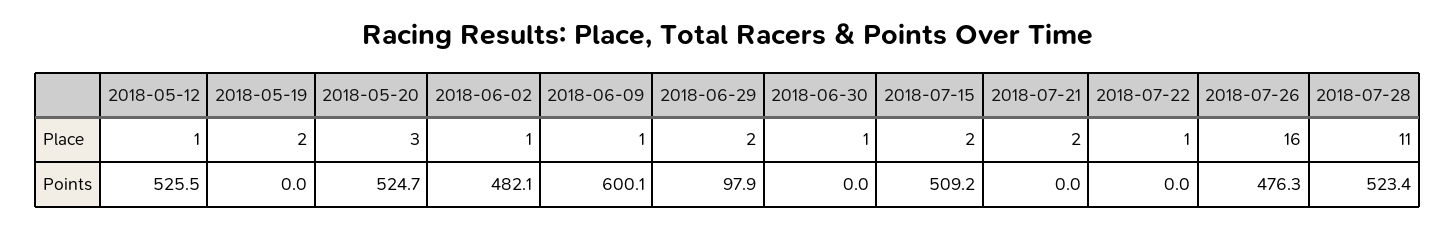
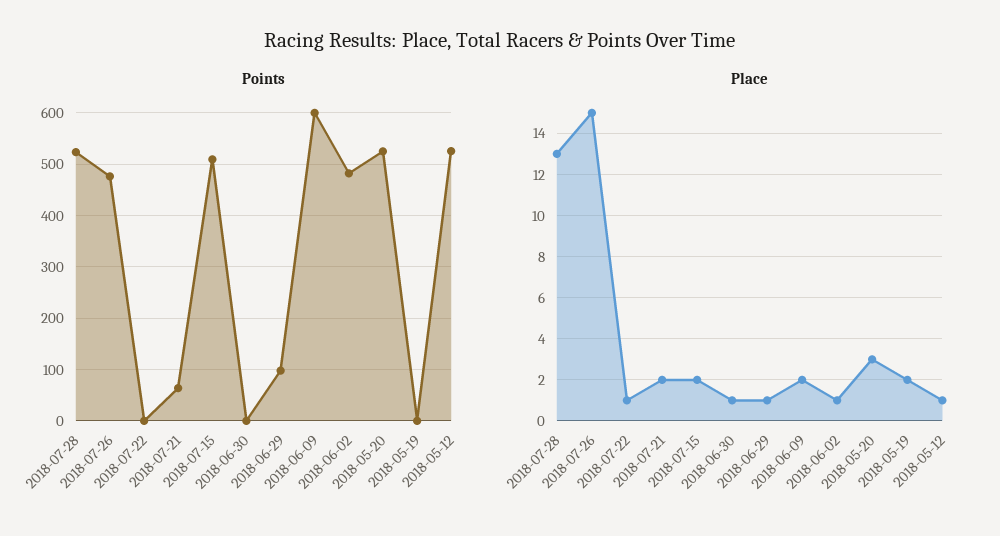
  {
    "Place": {
      "2018-05-12": 1,
      "2018-05-19": 2,
      "2018-05-20": 3,
      "2018-06-02": 1,
-     "2018-06-09": 1,
+     "2018-06-09": 2,
-     "2018-06-29": 2,
+     "2018-06-29": 1,
      "2018-06-30": 1,
      "2018-07-15": 2,
      "2018-07-21": 2,
      "2018-07-22": 1,
-     "2018-07-26": 16,
+     "2018-07-26": 15,
-     "2018-07-28": 11
+     "2018-07-28": 13
    },
    "Points": {
      "2018-05-12": 525.5,
      "2018-05-19": 0,
      "2018-05-20": 524.7,
      "2018-06-02": 482.1,
      "2018-06-09": 600.1,
      "2018-06-29": 97.9,
      "2018-06-30": 0,
      "2018-07-15": 509.2,
-     "2018-07-21": 0,
+     "2018-07-21": 60,
      "2018-07-22": 0,
      "2018-07-26": 476.3,
      "2018-07-28": 523.4
    }
  }

